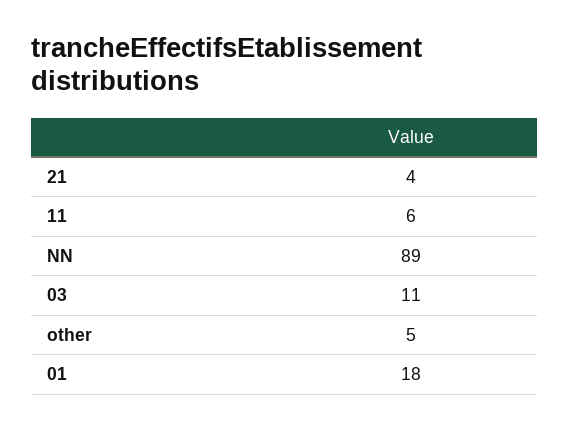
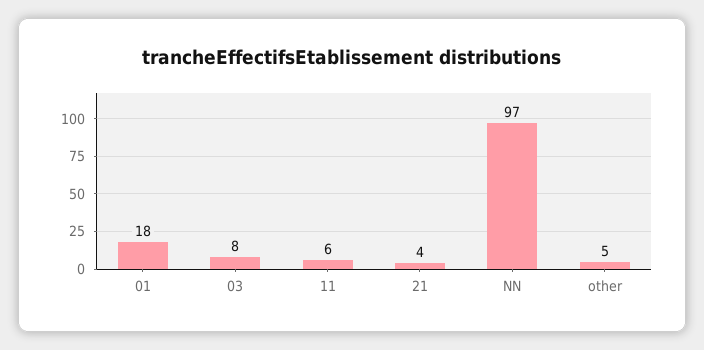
  {
    "21": 4,
    "11": 6,
-   "NN": 89,
+   "NN": 97,
-   "03": 11,
+   "03": 8,
    "other": 5,
    "01": 18
  }

